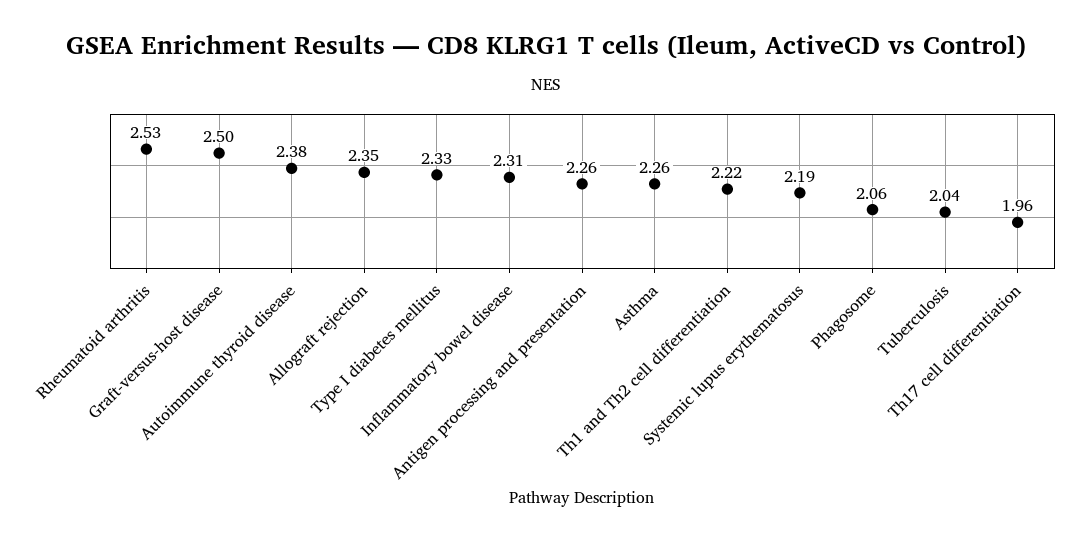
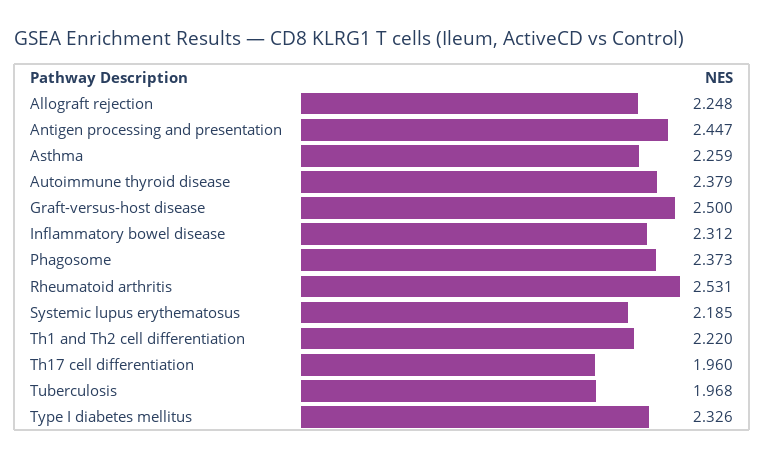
  {
    "Rheumatoid arthritis": 2.531,
    "Graft-versus-host disease": 2.5,
    "Autoimmune thyroid disease": 2.379,
-   "Allograft rejection": 2.35,
+   "Allograft rejection": 2.248,
    "Type I diabetes mellitus": 2.326,
    "Inflammatory bowel disease": 2.312,
-   "Antigen processing and presentation": 2.26,
+   "Antigen processing and presentation": 2.447,
    "Asthma": 2.259,
    "Th1 and Th2 cell differentiation": 2.22,
    "Systemic lupus erythematosus": 2.185,
-   "Phagosome": 2.06,
+   "Phagosome": 2.373,
-   "Tuberculosis": 2.04,
+   "Tuberculosis": 1.968,
    "Th17 cell differentiation": 1.96
  }

